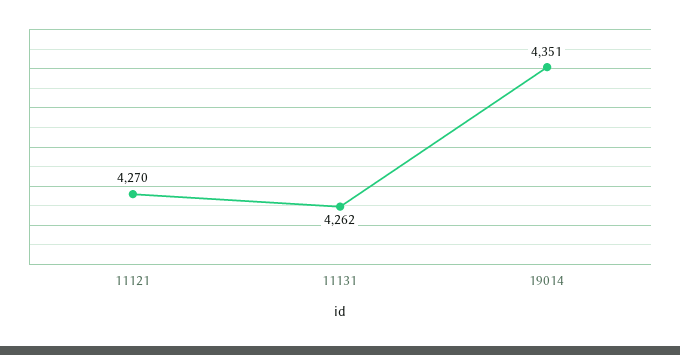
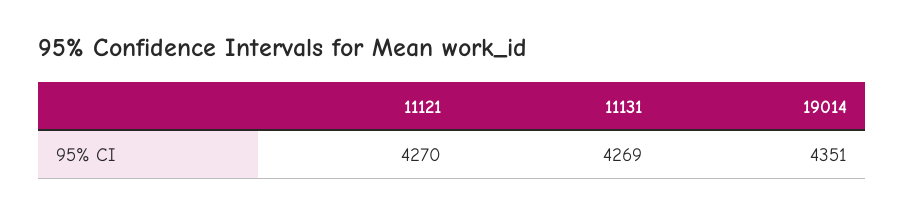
  {
    "11121": 4270,
-   "11131": 4262,
+   "11131": 4269,
    "19014": 4351
  }

